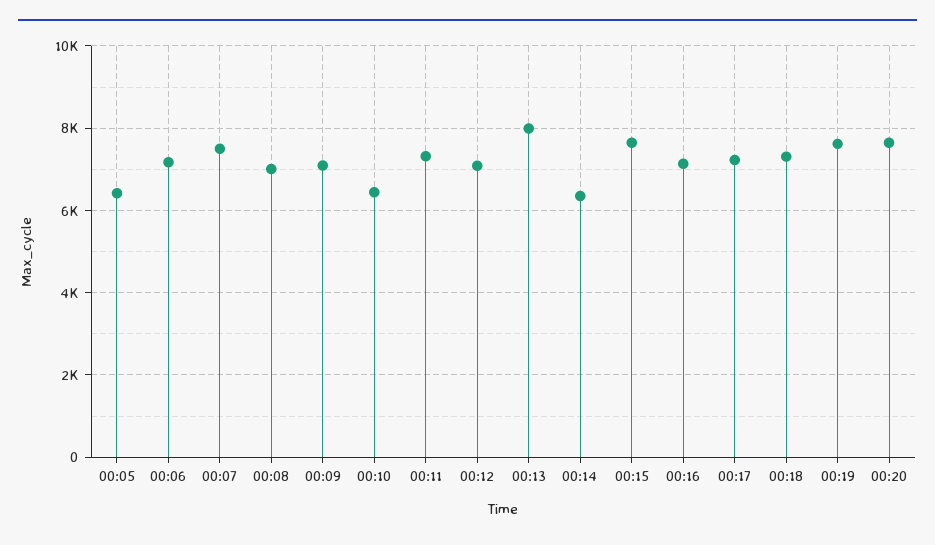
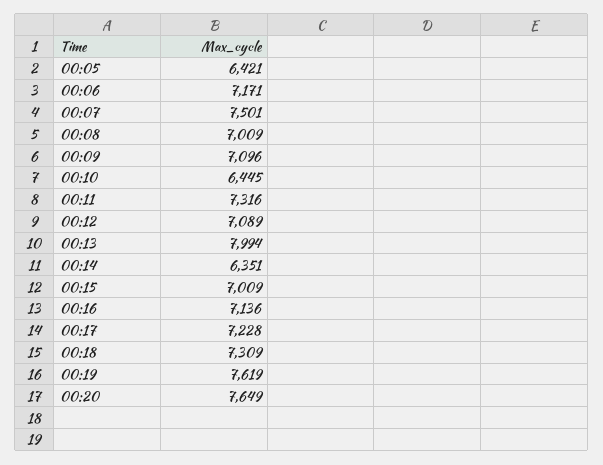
  {
    "00:05": 6421,
    "00:06": 7171,
    "00:07": 7501,
    "00:08": 7009,
    "00:09": 7096,
    "00:10": 6445,
    "00:11": 7316,
    "00:12": 7089,
    "00:13": 7994,
    "00:14": 6351,
-   "00:15": 7600,
+   "00:15": 7009,
    "00:16": 7136,
    "00:17": 7228,
    "00:18": 7309,
    "00:19": 7619,
    "00:20": 7649
  }

